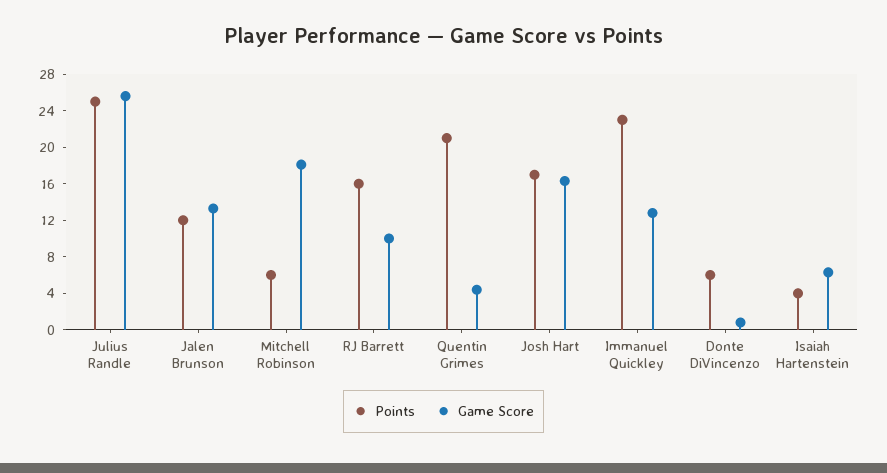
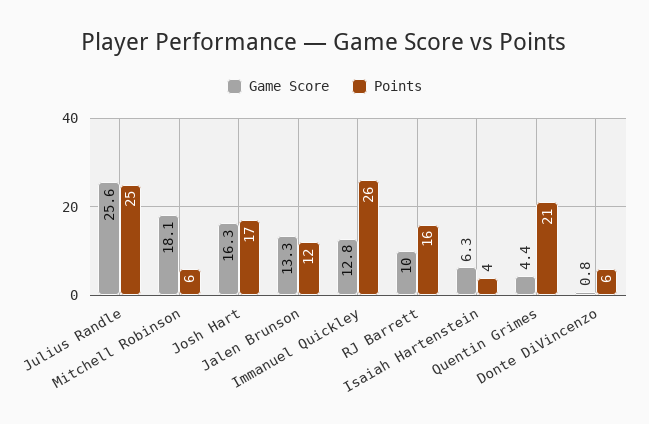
  {
    "Points": {
      "Julius Randle": 25,
      "Jalen Brunson": 12,
      "Mitchell Robinson": 6,
      "RJ Barrett": 16,
      "Quentin Grimes": 21,
      "Josh Hart": 17,
-     "Immanuel Quickley": 23,
+     "Immanuel Quickley": 26,
      "Donte DiVincenzo": 6,
      "Isaiah Hartenstein": 4
    },
    "Game Score": {
      "Julius Randle": 25.6,
      "Jalen Brunson": 13.3,
      "Mitchell Robinson": 18.1,
      "RJ Barrett": 10,
      "Quentin Grimes": 4.4,
      "Josh Hart": 16.3,
      "Immanuel Quickley": 12.8,
      "Donte DiVincenzo": 0.8,
      "Isaiah Hartenstein": 6.3
    }
  }

